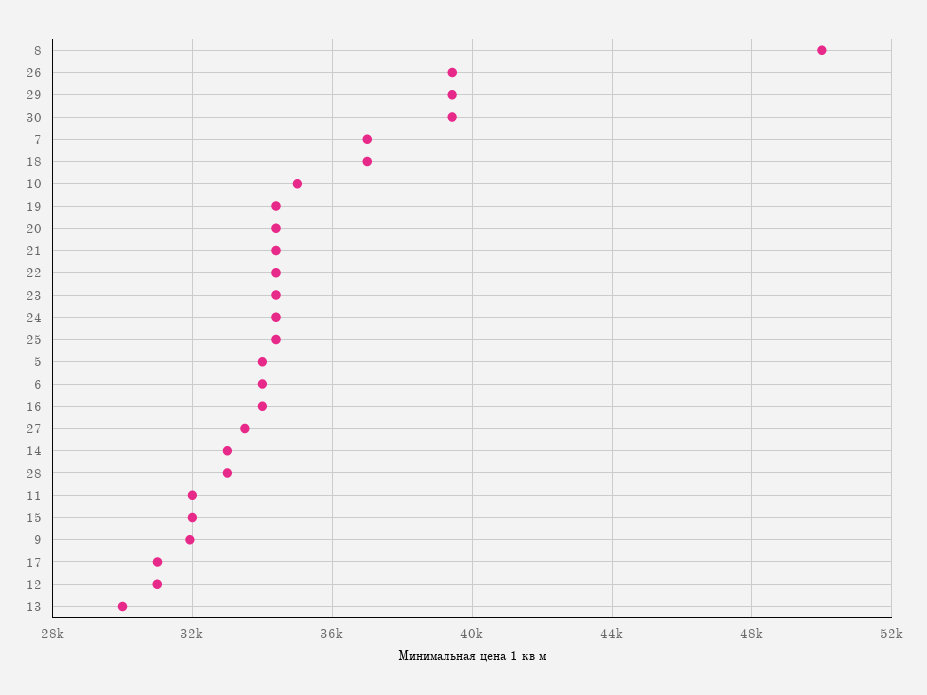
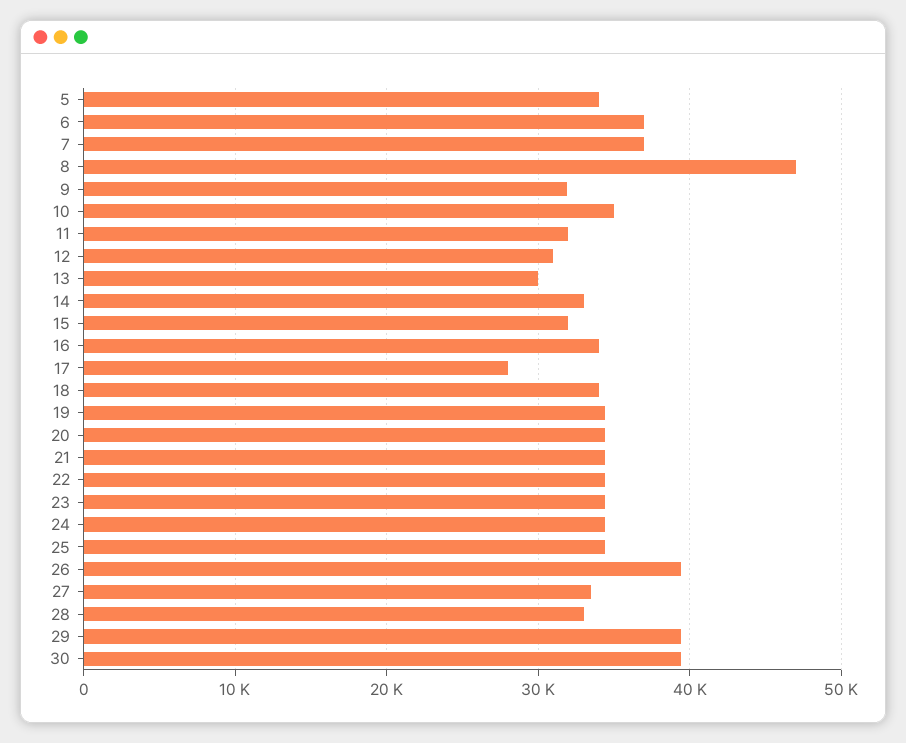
  {
-   "8": 50000,
+   "8": 47000,
    "26": 39500,
    "29": 39500,
    "30": 39500,
    "7": 37000,
-   "18": 37000,
+   "18": 34000,
    "10": 35000,
    "19": 34500,
    "20": 34500,
    "21": 34500,
    "22": 34500,
    "23": 34500,
    "24": 34500,
    "25": 34500,
    "5": 34000,
-   "6": 34000,
+   "6": 37000,
    "16": 34000,
    "27": 33500,
    "14": 33000,
    "28": 33000,
    "11": 32000,
    "15": 32000,
    "9": 32000,
-   "17": 31000,
+   "17": 28000,
    "12": 31000,
    "13": 30000
  }

